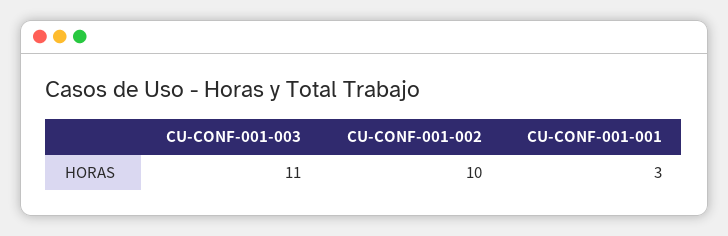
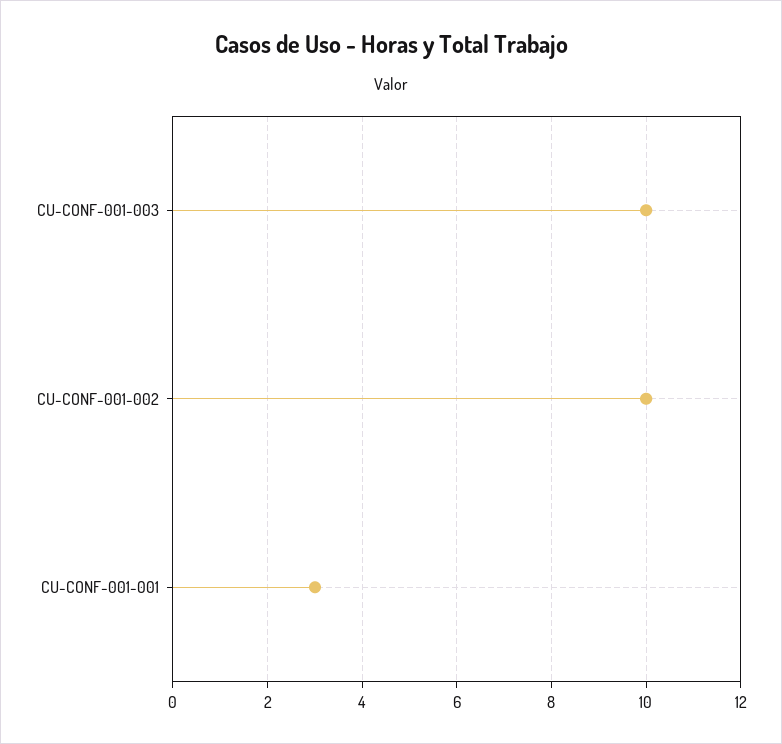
  {
-   "CU-CONF-001-003": 11,
+   "CU-CONF-001-003": 10,
    "CU-CONF-001-002": 10,
    "CU-CONF-001-001": 3
  }

